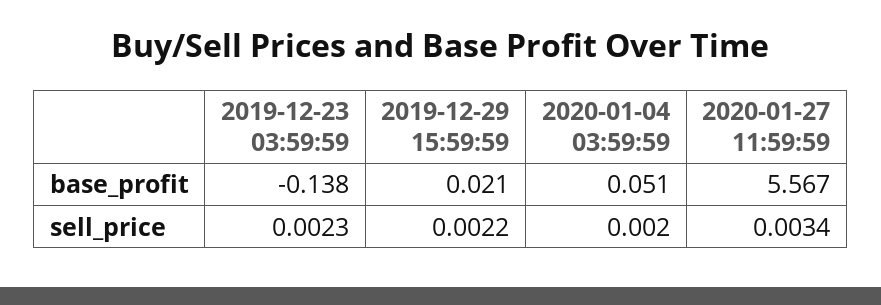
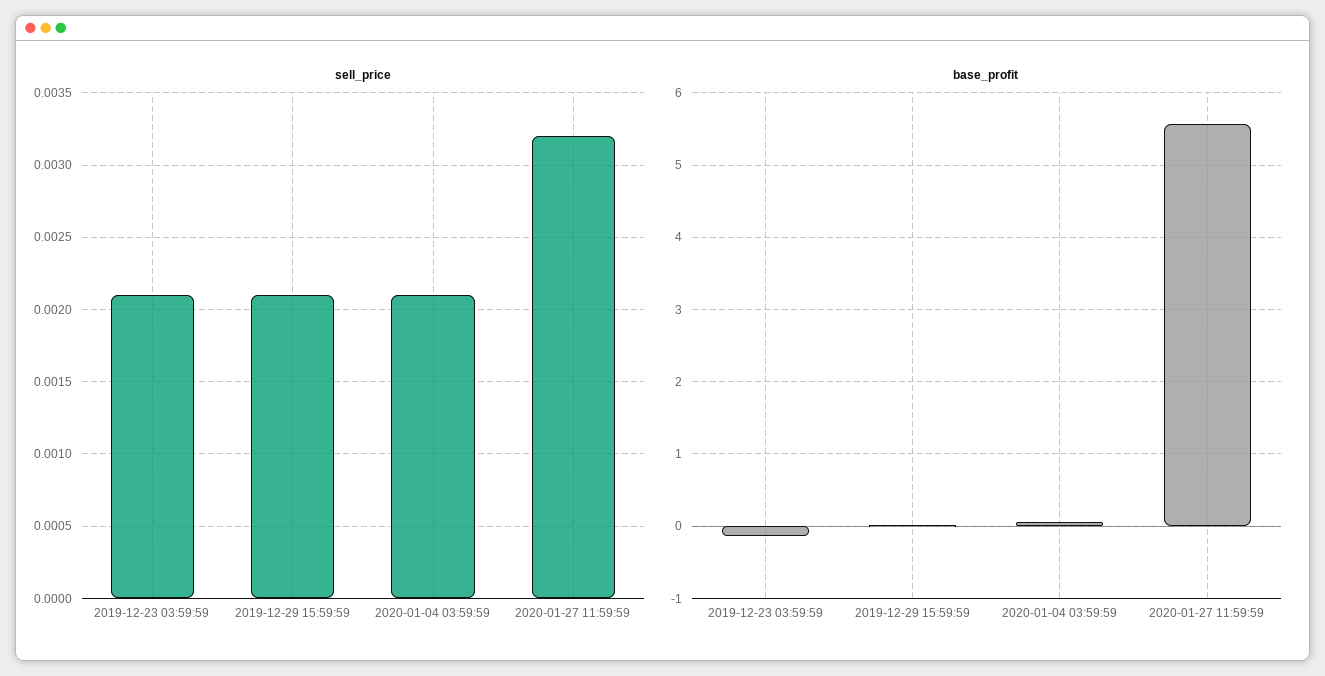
  {
    "base_profit": {
      "2019-12-23 03:59:59": -0.138,
      "2019-12-29 15:59:59": 0.021,
      "2020-01-04 03:59:59": 0.051,
      "2020-01-27 11:59:59": 5.567
    },
    "sell_price": {
-     "2019-12-23 03:59:59": 0.0023,
+     "2019-12-23 03:59:59": 0.0021,
-     "2019-12-29 15:59:59": 0.0022,
+     "2019-12-29 15:59:59": 0.0021,
-     "2020-01-04 03:59:59": 0.002,
+     "2020-01-04 03:59:59": 0.0021,
-     "2020-01-27 11:59:59": 0.0034
+     "2020-01-27 11:59:59": 0.0032
    }
  }

